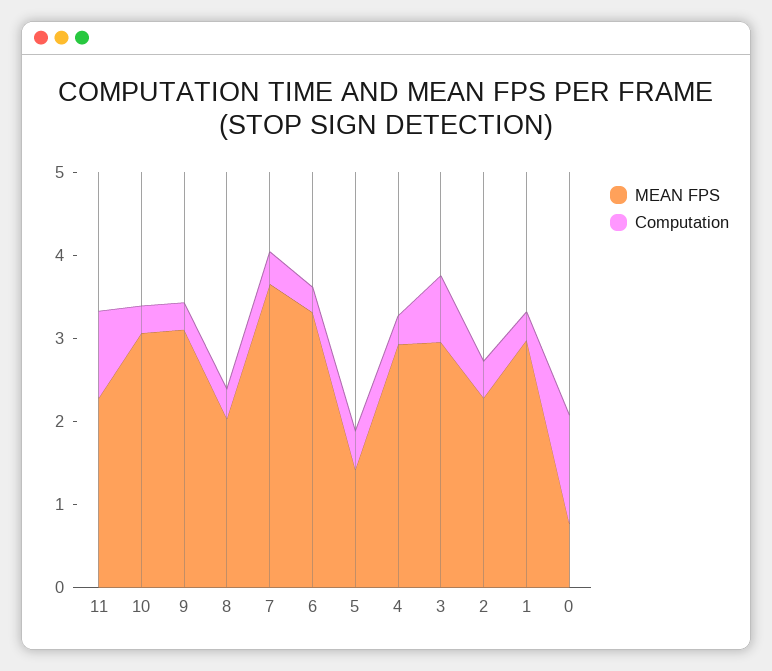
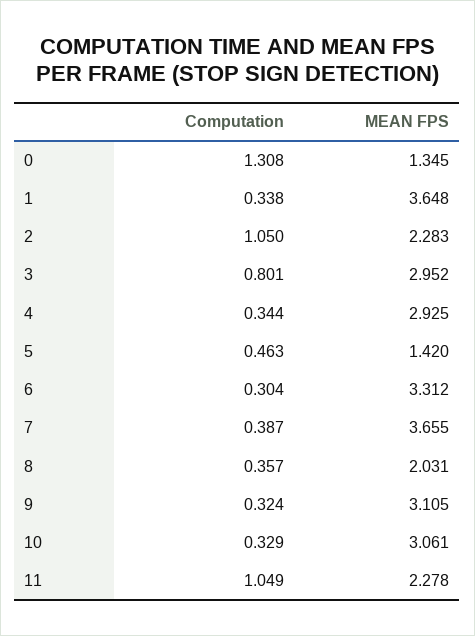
  {
    "MEAN FPS": {
      "11": 2.278,
      "10": 3.061,
      "9": 3.105,
      "8": 2.031,
      "7": 3.655,
      "6": 3.312,
      "5": 1.42,
      "4": 2.925,
      "3": 2.952,
      "2": 2.283,
-     "1": 3,
+     "1": 3.648,
-     "0": 0.8
+     "0": 1.345
    },
    "Computation": {
      "11": 1.049,
      "10": 0.329,
      "9": 0.324,
      "8": 0.357,
      "7": 0.387,
      "6": 0.304,
      "5": 0.463,
      "4": 0.344,
      "3": 0.801,
-     "2": 0.4,
+     "2": 1.05,
      "1": 0.338,
      "0": 1.308
    }
  }

